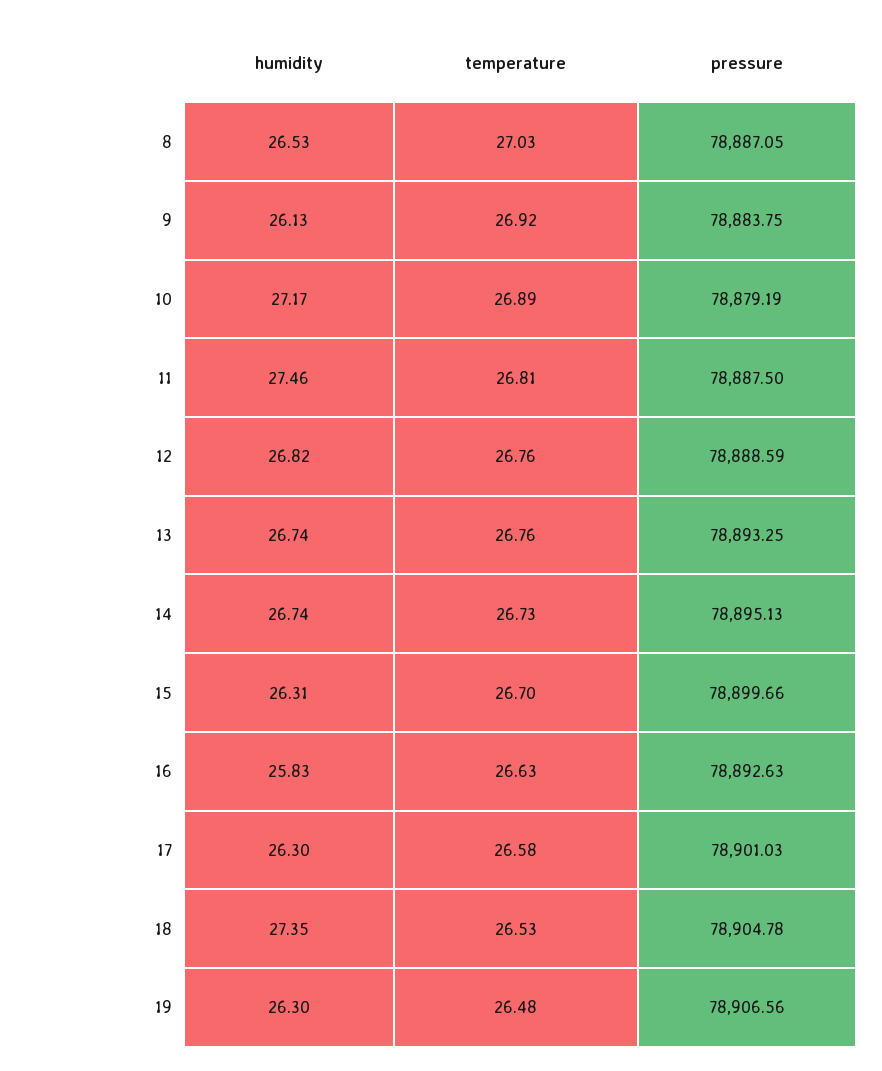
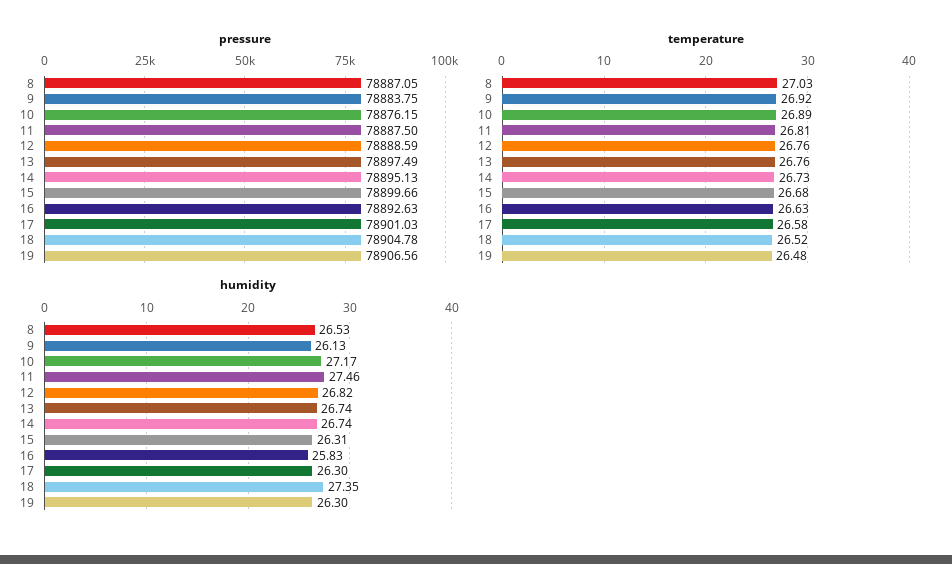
  {
    "humidity": {
      "8": 26.53,
      "9": 26.13,
      "10": 27.17,
      "11": 27.46,
      "12": 26.82,
      "13": 26.74,
      "14": 26.74,
      "15": 26.31,
      "16": 25.83,
      "17": 26.3,
      "18": 27.35,
      "19": 26.3
    },
    "temperature": {
      "8": 27.03,
      "9": 26.92,
      "10": 26.89,
      "11": 26.81,
      "12": 26.76,
      "13": 26.76,
      "14": 26.73,
-     "15": 26.7,
+     "15": 26.68,
      "16": 26.63,
      "17": 26.58,
-     "18": 26.53,
+     "18": 26.52,
      "19": 26.48
    },
    "pressure": {
      "8": 78887.05,
      "9": 78883.75,
-     "10": 78879.19,
+     "10": 78876.15,
      "11": 78887.5,
      "12": 78888.59,
-     "13": 78893.25,
+     "13": 78897.49,
      "14": 78895.13,
      "15": 78899.66,
      "16": 78892.63,
      "17": 78901.03,
      "18": 78904.78,
      "19": 78906.56
    }
  }

